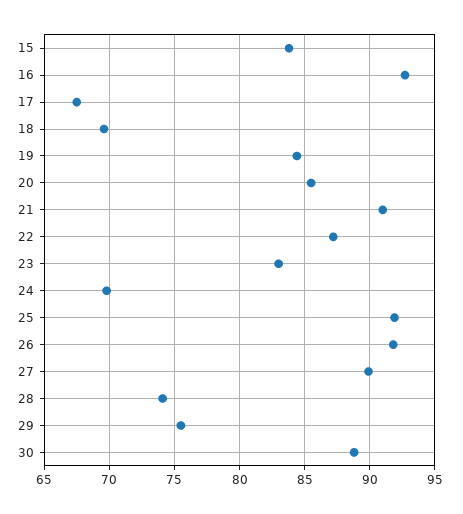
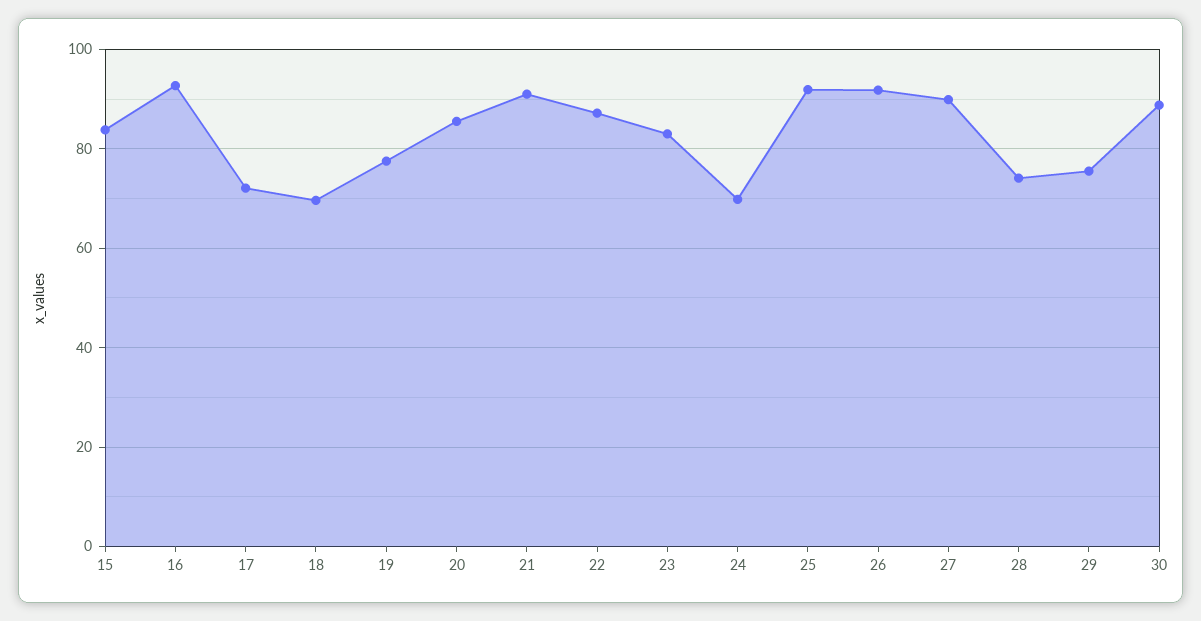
  {
    "15": 84,
    "16": 92.5,
-   "17": 67.5,
+   "17": 72,
    "18": 69.5,
-   "19": 84.5,
+   "19": 78,
    "20": 85.5,
    "21": 91,
    "22": 87,
    "23": 83,
    "24": 70,
    "25": 92,
    "26": 92,
    "27": 90,
    "28": 74,
    "29": 75.5,
    "30": 89
  }

